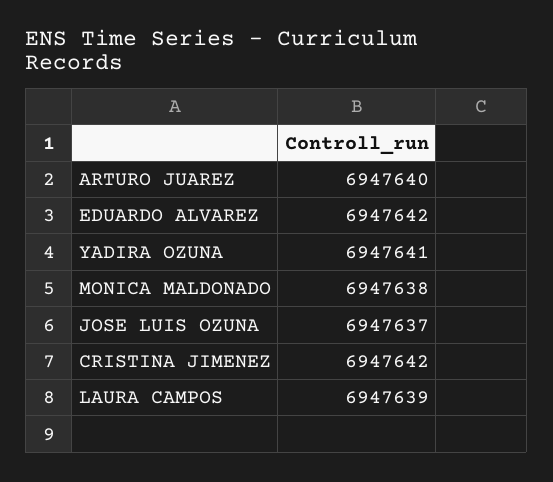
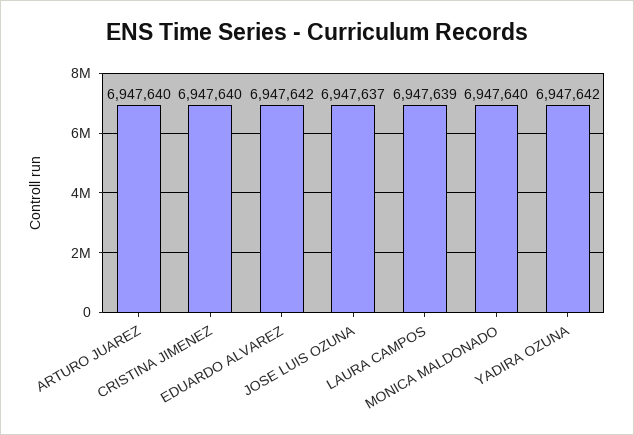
  {
    "ARTURO JUAREZ": 6947640,
    "EDUARDO ALVAREZ": 6947642,
-   "YADIRA OZUNA": 6947641,
+   "YADIRA OZUNA": 6947642,
-   "MONICA MALDONADO": 6947638,
+   "MONICA MALDONADO": 6947640,
    "JOSE LUIS OZUNA": 6947637,
-   "CRISTINA JIMENEZ": 6947642,
+   "CRISTINA JIMENEZ": 6947640,
    "LAURA CAMPOS": 6947639
  }

